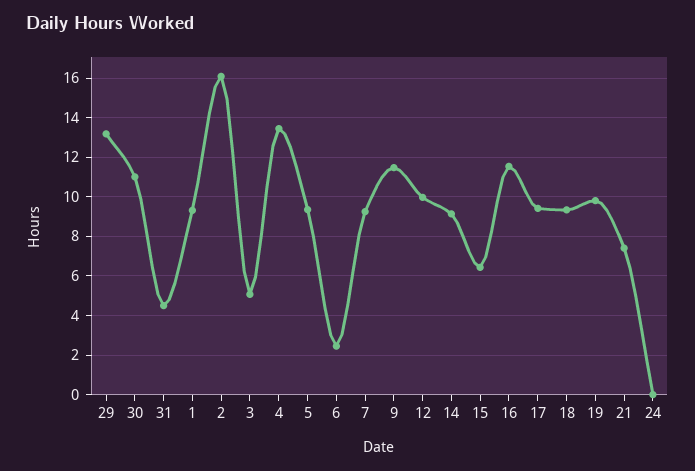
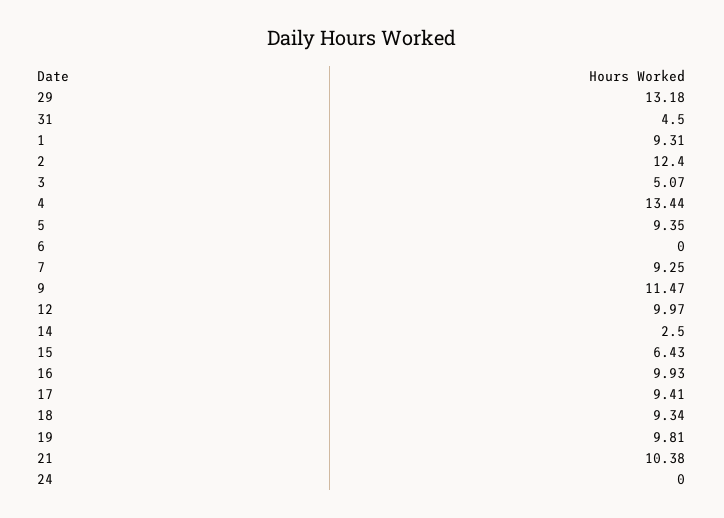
  {
    "29": 13.18,
-   "30": 11,
    "31": 4.5,
    "1": 9.31,
-   "2": 16,
+   "2": 12.4,
    "3": 5.07,
    "4": 13.44,
    "5": 9.35,
-   "6": 2.5,
+   "6": 0,
    "7": 9.25,
    "9": 11.47,
    "12": 9.97,
-   "14": 9,
+   "14": 2.5,
    "15": 6.43,
-   "16": 11.5,
+   "16": 9.93,
    "17": 9.41,
    "18": 9.34,
    "19": 9.81,
-   "21": 7.5,
+   "21": 10.38,
    "24": 0
  }

